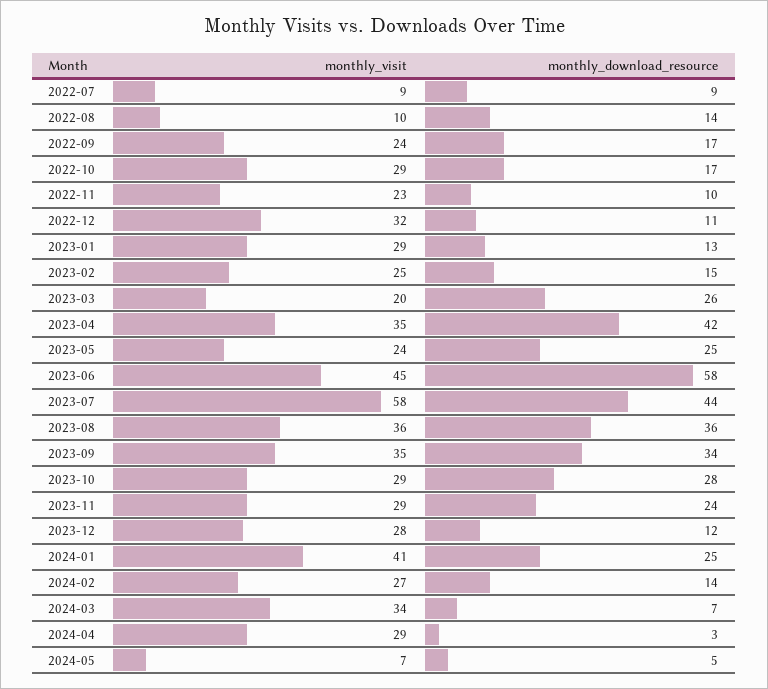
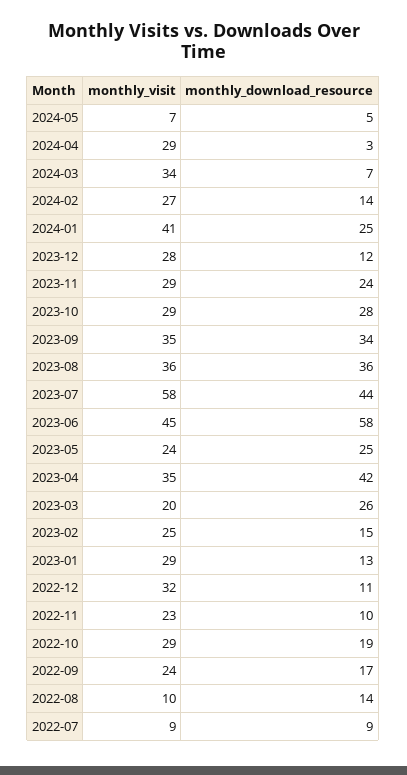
  {
    "monthly_visit": {
      "2022-07": 9,
      "2022-08": 10,
      "2022-09": 24,
      "2022-10": 29,
      "2022-11": 23,
      "2022-12": 32,
      "2023-01": 29,
      "2023-02": 25,
      "2023-03": 20,
      "2023-04": 35,
      "2023-05": 24,
      "2023-06": 45,
      "2023-07": 58,
      "2023-08": 36,
      "2023-09": 35,
      "2023-10": 29,
      "2023-11": 29,
      "2023-12": 28,
      "2024-01": 41,
      "2024-02": 27,
      "2024-03": 34,
      "2024-04": 29,
      "2024-05": 7
    },
    "monthly_download_resource": {
      "2022-07": 9,
      "2022-08": 14,
      "2022-09": 17,
-     "2022-10": 17,
+     "2022-10": 19,
      "2022-11": 10,
      "2022-12": 11,
      "2023-01": 13,
      "2023-02": 15,
      "2023-03": 26,
      "2023-04": 42,
      "2023-05": 25,
      "2023-06": 58,
      "2023-07": 44,
      "2023-08": 36,
      "2023-09": 34,
      "2023-10": 28,
      "2023-11": 24,
      "2023-12": 12,
      "2024-01": 25,
      "2024-02": 14,
      "2024-03": 7,
      "2024-04": 3,
      "2024-05": 5
    }
  }

